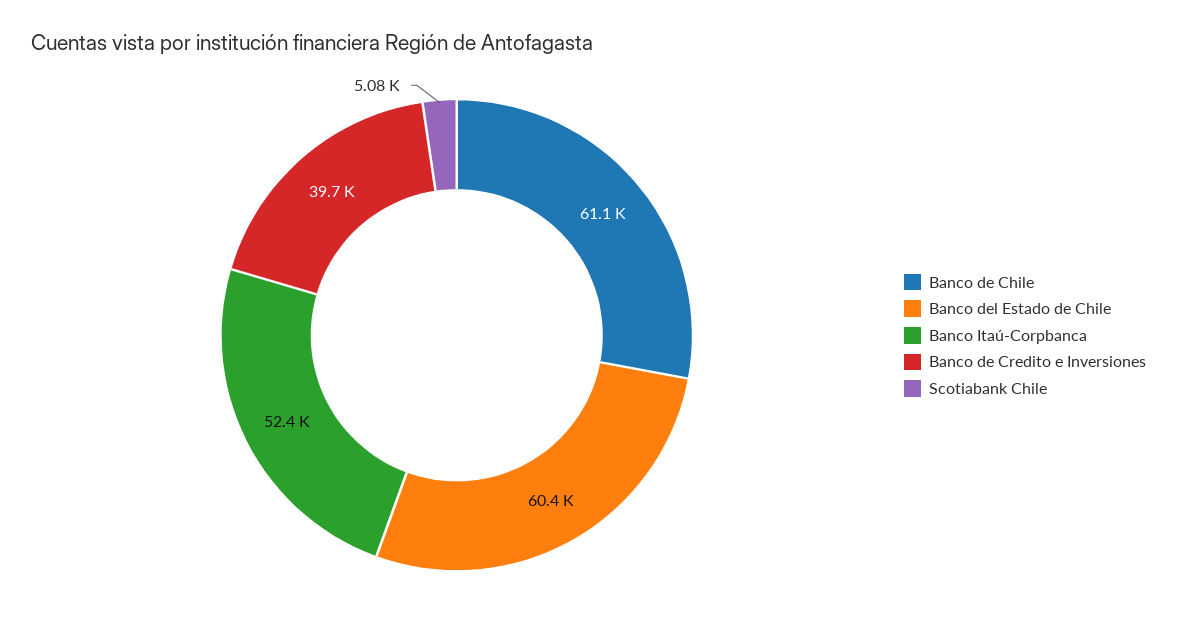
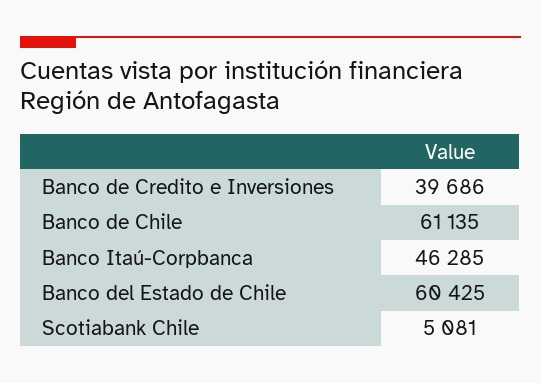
  {
    "Banco de Chile": 61135,
    "Banco del Estado de Chile": 60425,
-   "Banco Itaú-Corpbanca": 52400,
+   "Banco Itaú-Corpbanca": 46285,
    "Banco de Credito e Inversiones": 39686,
    "Scotiabank Chile": 5081
  }

